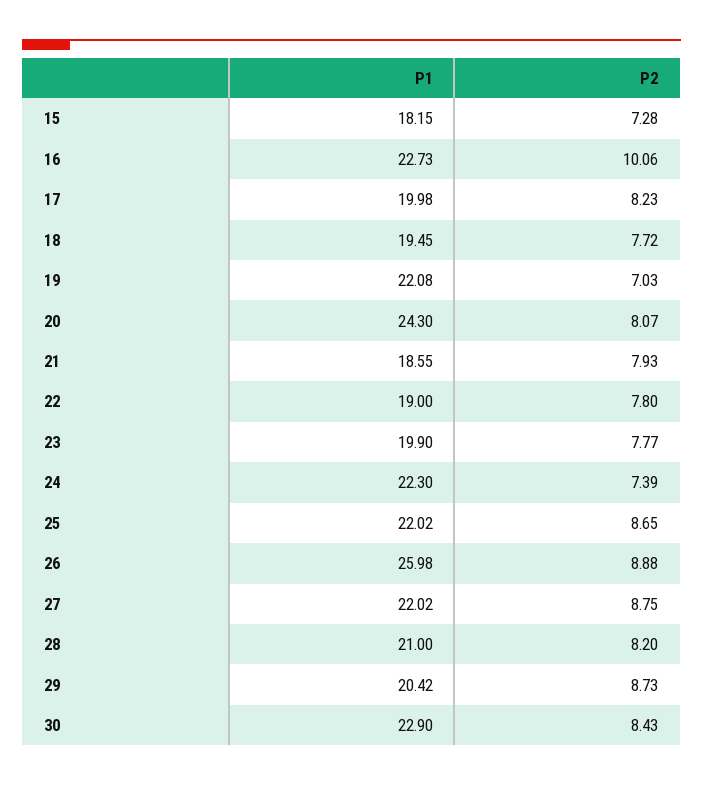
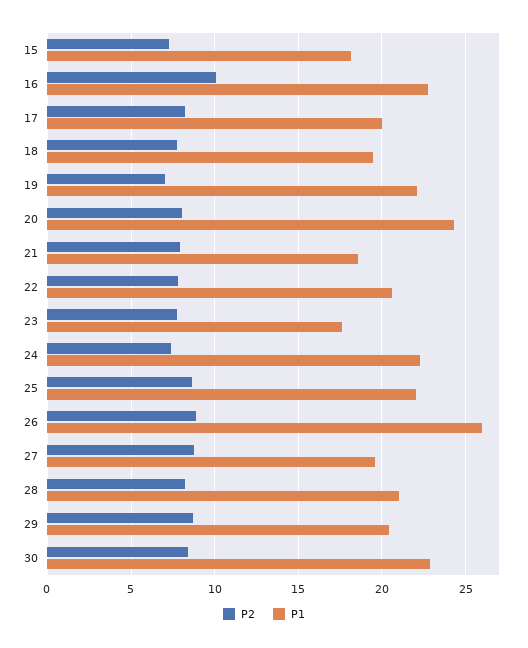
  {
    "P1": {
      "15": 18.15,
      "16": 22.73,
      "17": 19.98,
      "18": 19.45,
      "19": 22.08,
      "20": 24.3,
      "21": 18.55,
-     "22": 19,
+     "22": 20.5,
-     "23": 19.9,
+     "23": 17.5,
      "24": 22.3,
      "25": 22.02,
      "26": 25.98,
-     "27": 22.02,
+     "27": 19.5,
      "28": 21,
      "29": 20.42,
      "30": 22.9
    },
    "P2": {
      "15": 7.28,
      "16": 10.06,
      "17": 8.23,
      "18": 7.72,
      "19": 7.03,
      "20": 8.07,
      "21": 7.93,
      "22": 7.8,
      "23": 7.77,
      "24": 7.39,
      "25": 8.65,
      "26": 8.88,
      "27": 8.75,
      "28": 8.2,
      "29": 8.73,
      "30": 8.43
    }
  }

